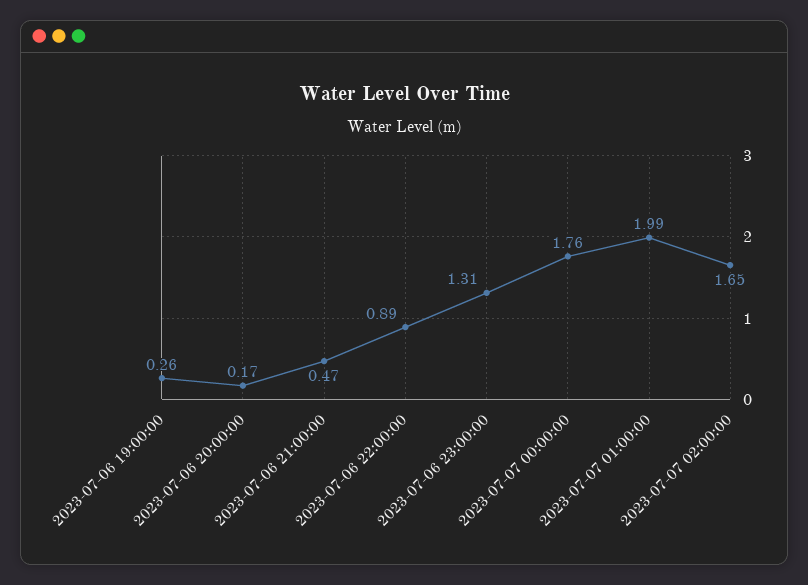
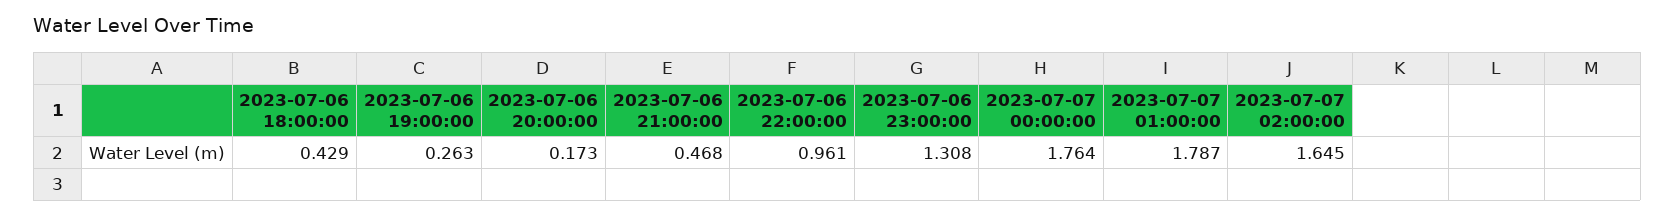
  {
    "2023-07-06 19:00:00": 0.263,
    "2023-07-06 20:00:00": 0.173,
    "2023-07-06 21:00:00": 0.468,
-   "2023-07-06 22:00:00": 0.89,
+   "2023-07-06 22:00:00": 0.961,
    "2023-07-06 23:00:00": 1.308,
    "2023-07-07 00:00:00": 1.764,
-   "2023-07-07 01:00:00": 1.99,
+   "2023-07-07 01:00:00": 1.787,
-   "2023-07-07 02:00:00": 1.645
+   "2023-07-07 02:00:00": 1.645,
+   "2023-07-06 18:00:00": 0.429
  }

